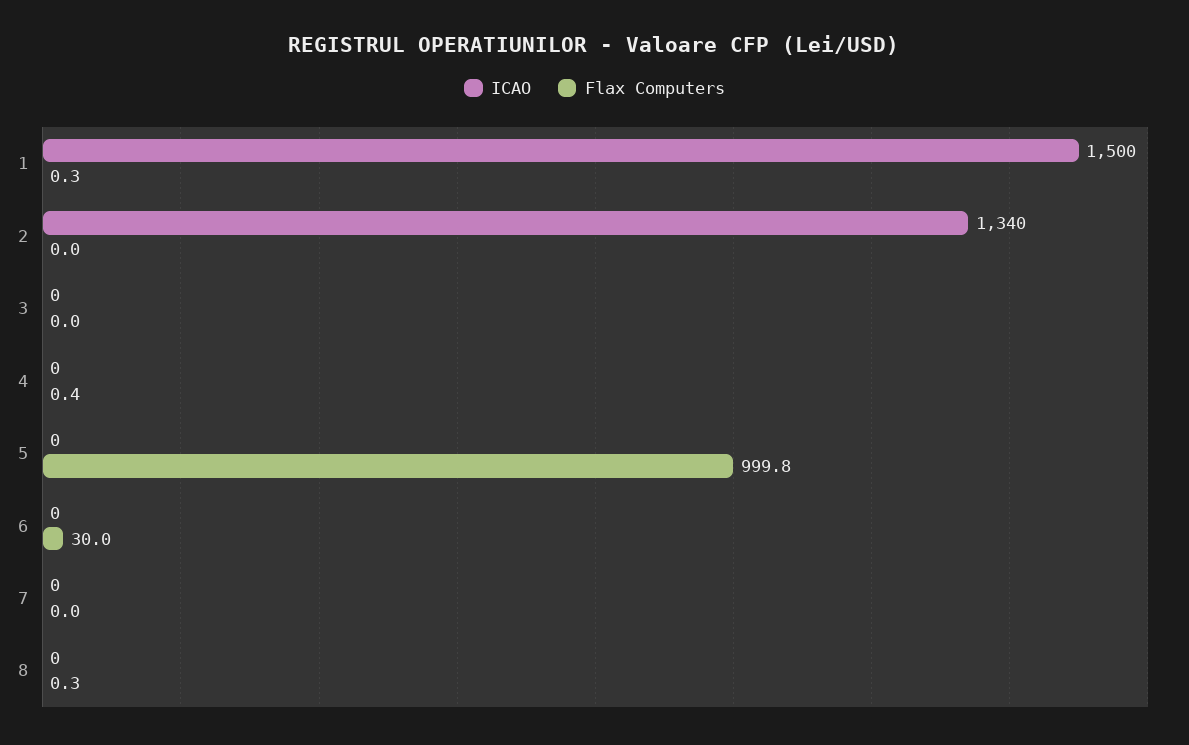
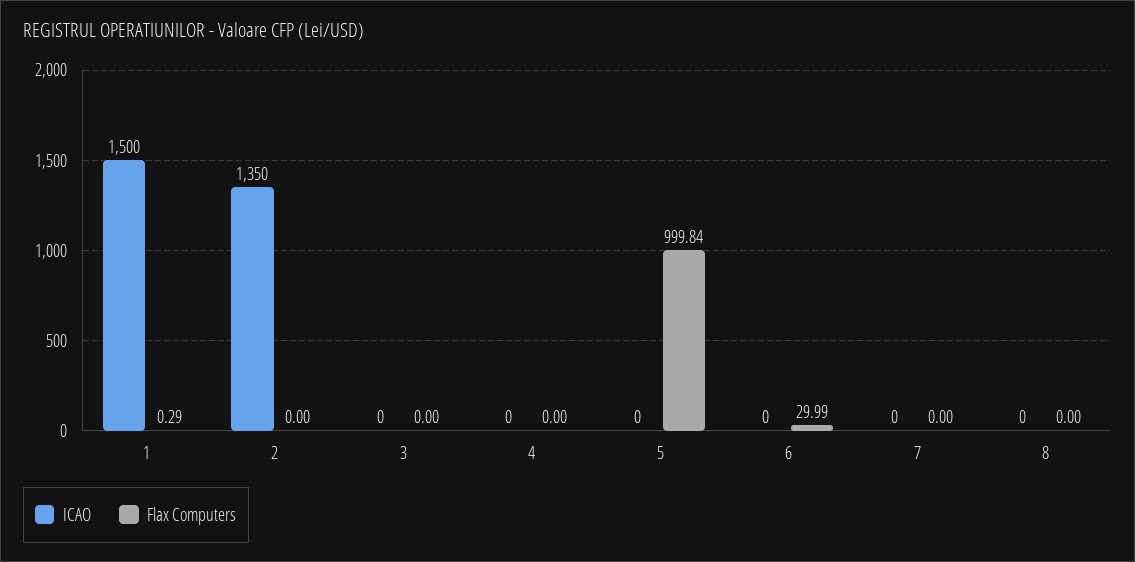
  {
    "ICAO": {
      "1": 1500,
-     "2": 1340,
+     "2": 1350,
      "3": 0,
      "4": 0,
      "5": 0,
      "6": 0,
      "7": 0,
      "8": 0
    },
    "Flax Computers": {
      "1": 0.29,
      "2": 0,
      "3": 0,
-     "4": 0.4,
+     "4": 0,
      "5": 999.84,
      "6": 29.99,
      "7": 0,
-     "8": 0.3
+     "8": 0
    }
  }

